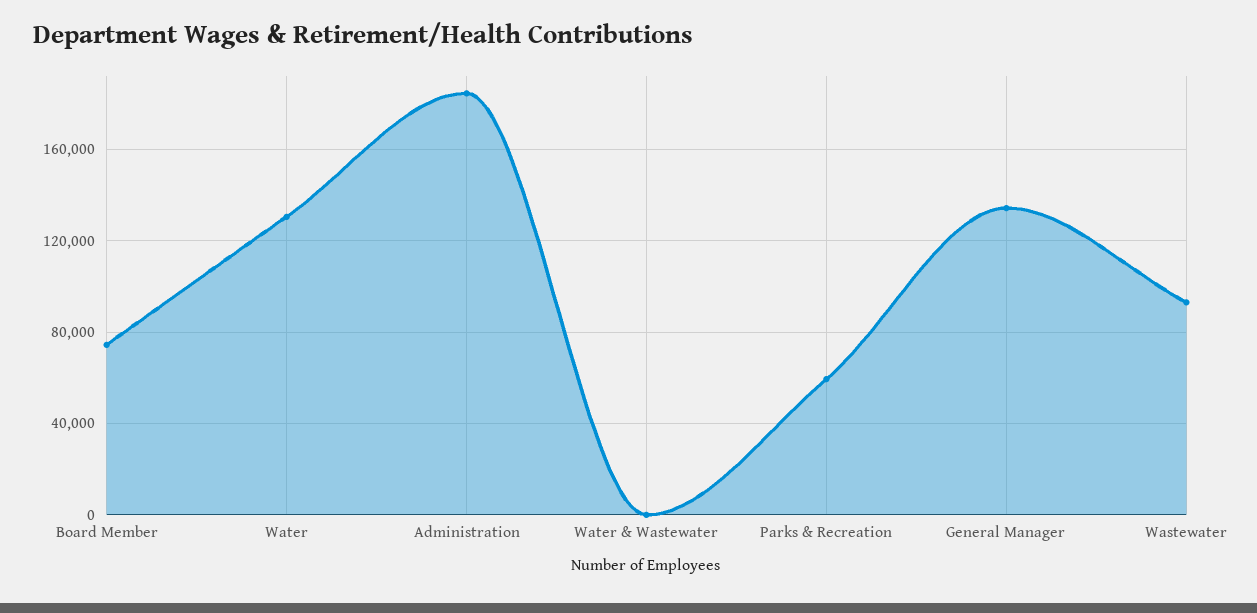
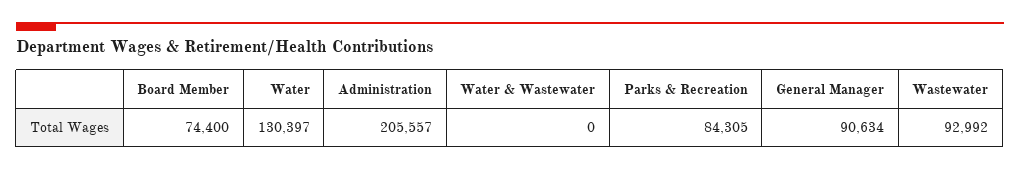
  {
    "Board Member": 74400,
    "Water": 130397,
-   "Administration": 185000,
+   "Administration": 205557,
    "Water & Wastewater": 0,
-   "Parks & Recreation": 60000,
+   "Parks & Recreation": 84305,
-   "General Manager": 135000,
+   "General Manager": 90634,
    "Wastewater": 92992
  }

